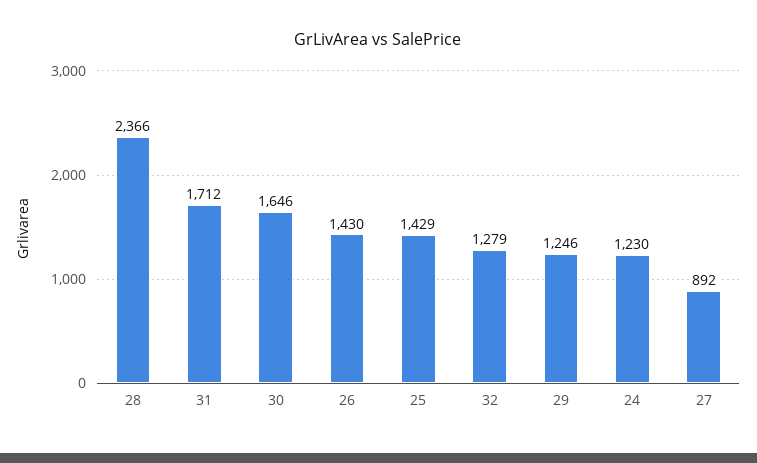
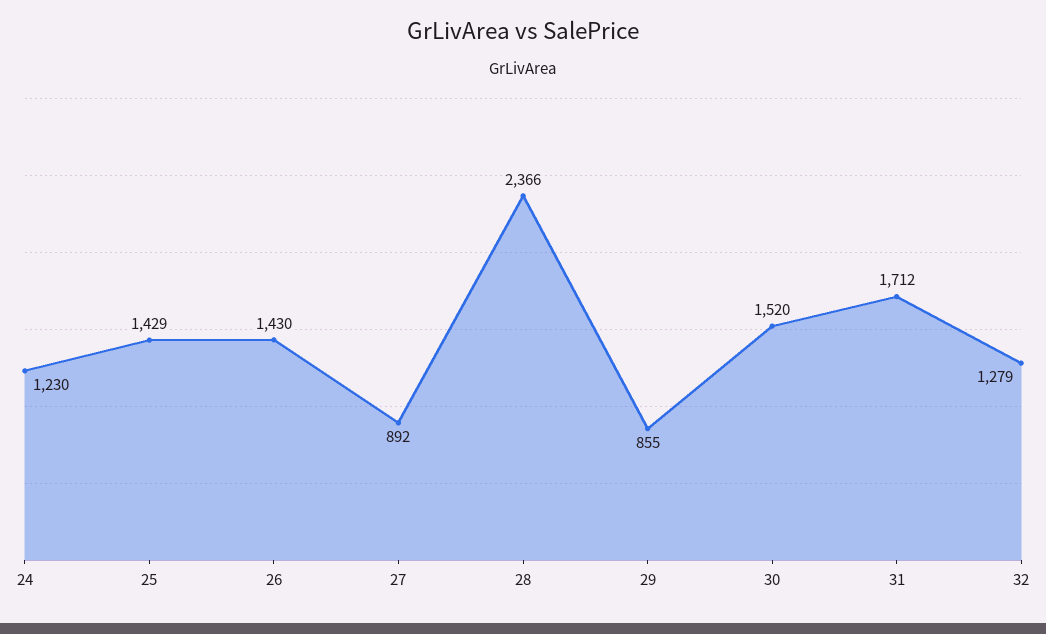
  {
    "28": 2366,
    "31": 1712,
-   "30": 1646,
+   "30": 1520,
    "26": 1430,
    "25": 1429,
    "32": 1279,
-   "29": 1246,
+   "29": 855,
    "24": 1230,
    "27": 892
  }

